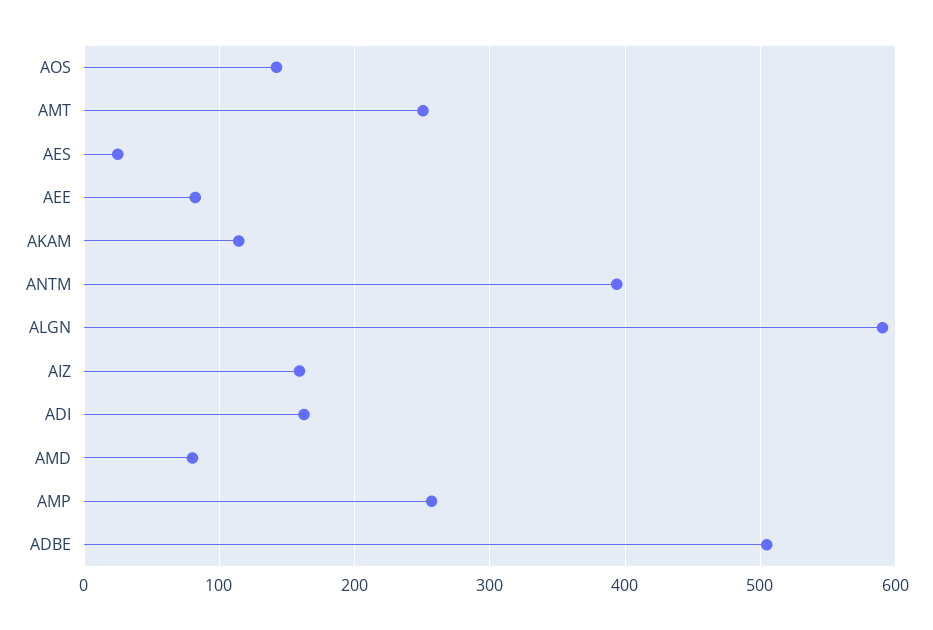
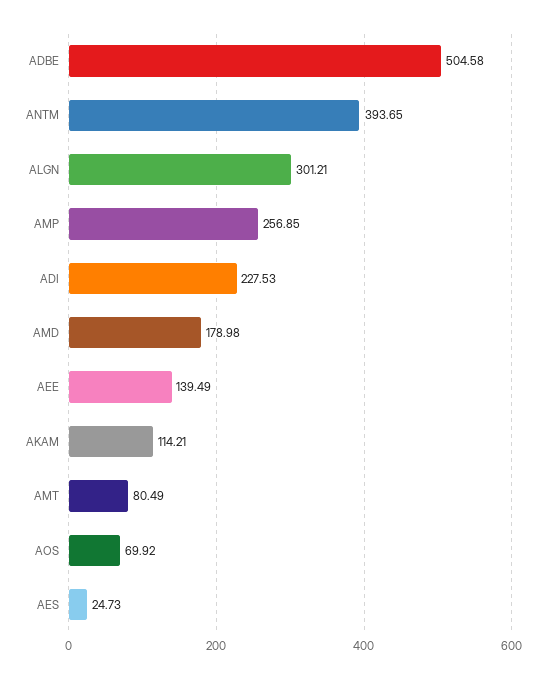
  {
-   "AOS": 140,
+   "AOS": 69.92,
-   "AMT": 250,
+   "AMT": 80.49,
    "AES": 24.73,
-   "AEE": 80,
+   "AEE": 139.49,
    "AKAM": 114.21,
    "ANTM": 393.65,
-   "ALGN": 590,
+   "ALGN": 301.21,
-   "AIZ": 160,
-   "ADI": 160,
+   "ADI": 227.53,
-   "AMD": 80,
+   "AMD": 178.98,
    "AMP": 256.85,
    "ADBE": 504.58
  }

